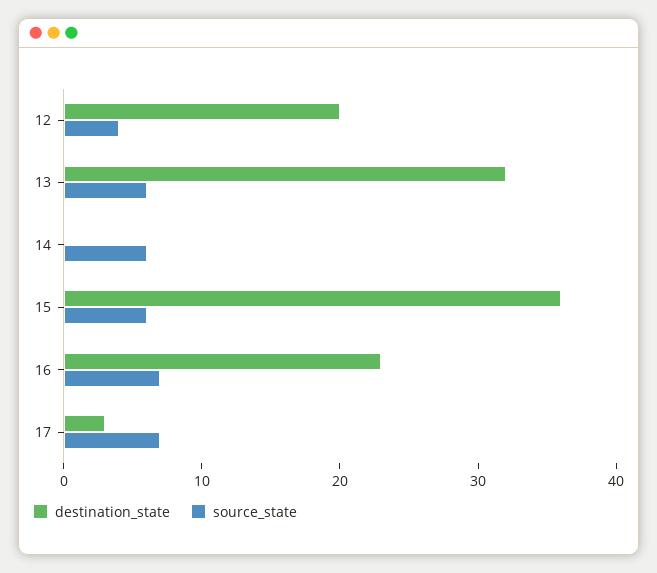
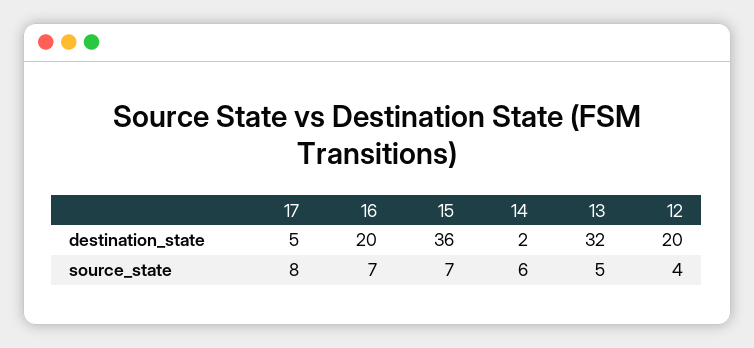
  {
    "destination_state": {
      "12": 20,
      "13": 32,
-     "14": 0,
+     "14": 2,
      "15": 36,
-     "16": 23,
+     "16": 20,
-     "17": 3
+     "17": 5
    },
    "source_state": {
      "12": 4,
-     "13": 6,
+     "13": 5,
      "14": 6,
-     "15": 6,
+     "15": 7,
      "16": 7,
-     "17": 7
+     "17": 8
    }
  }

